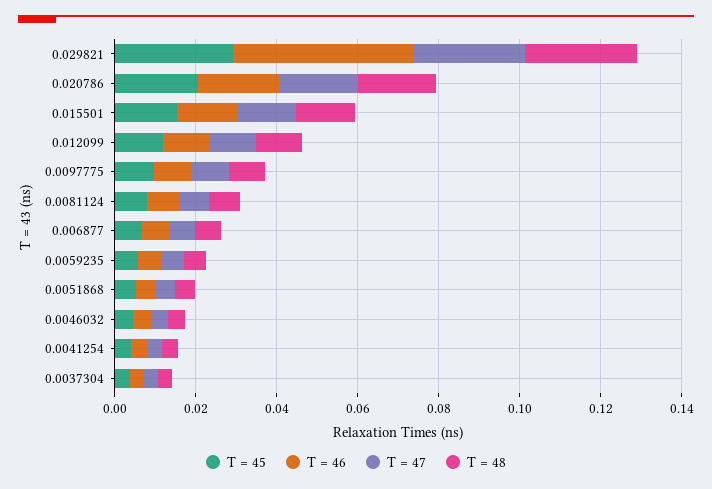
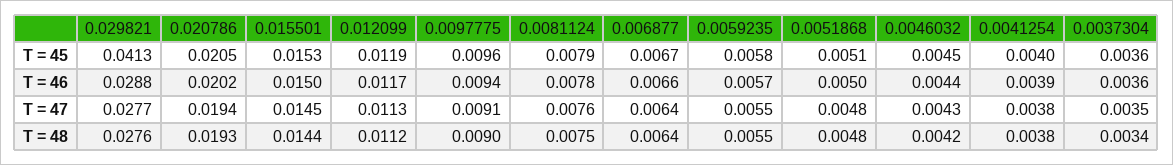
  {
    "T = 45": {
-     "0.029821": 0.03,
+     "0.029821": 0.0413,
      "0.020786": 0.0205,
      "0.015501": 0.0153,
      "0.012099": 0.0119,
      "0.0097775": 0.0096,
      "0.0081124": 0.0079,
      "0.006877": 0.0067,
      "0.0059235": 0.0058,
      "0.0051868": 0.0051,
      "0.0046032": 0.0045,
      "0.0041254": 0.004,
      "0.0037304": 0.0036
    },
    "T = 46": {
-     "0.029821": 0.045,
+     "0.029821": 0.0288,
      "0.020786": 0.0202,
      "0.015501": 0.015,
      "0.012099": 0.0117,
      "0.0097775": 0.0094,
      "0.0081124": 0.0078,
      "0.006877": 0.0066,
      "0.0059235": 0.0057,
      "0.0051868": 0.005,
      "0.0046032": 0.0044,
      "0.0041254": 0.0039,
      "0.0037304": 0.0036
    },
    "T = 47": {
      "0.029821": 0.0277,
      "0.020786": 0.0194,
      "0.015501": 0.0145,
      "0.012099": 0.0113,
      "0.0097775": 0.0091,
      "0.0081124": 0.0076,
      "0.006877": 0.0064,
      "0.0059235": 0.0055,
      "0.0051868": 0.0048,
      "0.0046032": 0.0043,
      "0.0041254": 0.0038,
      "0.0037304": 0.0035
    },
    "T = 48": {
      "0.029821": 0.0276,
      "0.020786": 0.0193,
      "0.015501": 0.0144,
      "0.012099": 0.0112,
      "0.0097775": 0.009,
      "0.0081124": 0.0075,
      "0.006877": 0.0064,
      "0.0059235": 0.0055,
      "0.0051868": 0.0048,
      "0.0046032": 0.0042,
      "0.0041254": 0.0038,
      "0.0037304": 0.0034
    }
  }

